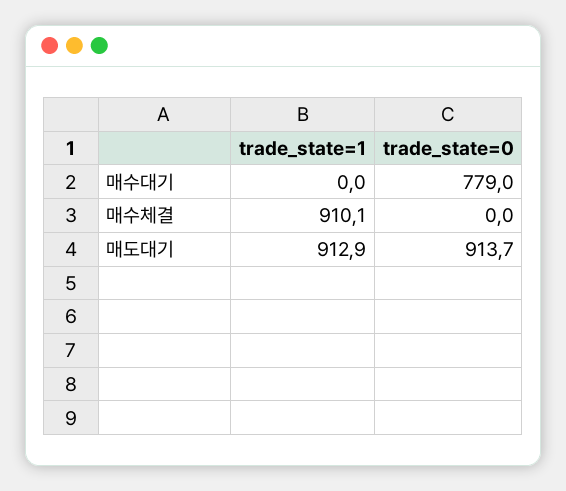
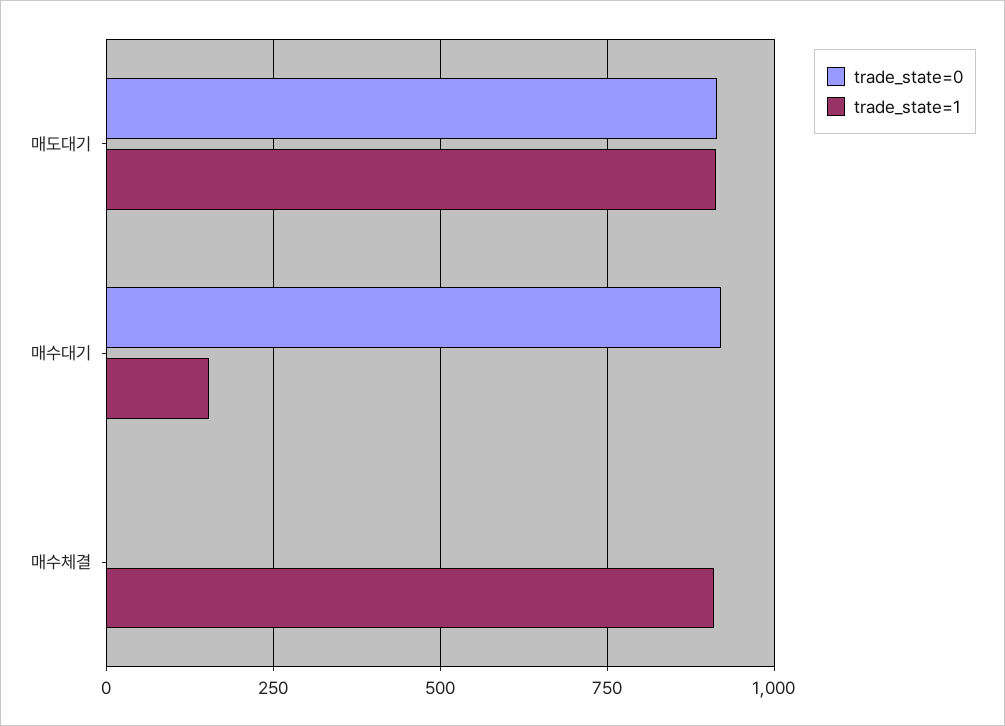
  {
    "trade_state=1": {
-     "매수대기": 0,
+     "매수대기": 150,
      "매수체결": 910.1,
      "매도대기": 912.9
    },
    "trade_state=0": {
-     "매수대기": 779,
+     "매수대기": 925,
      "매수체결": 0,
      "매도대기": 913.7
    }
  }

